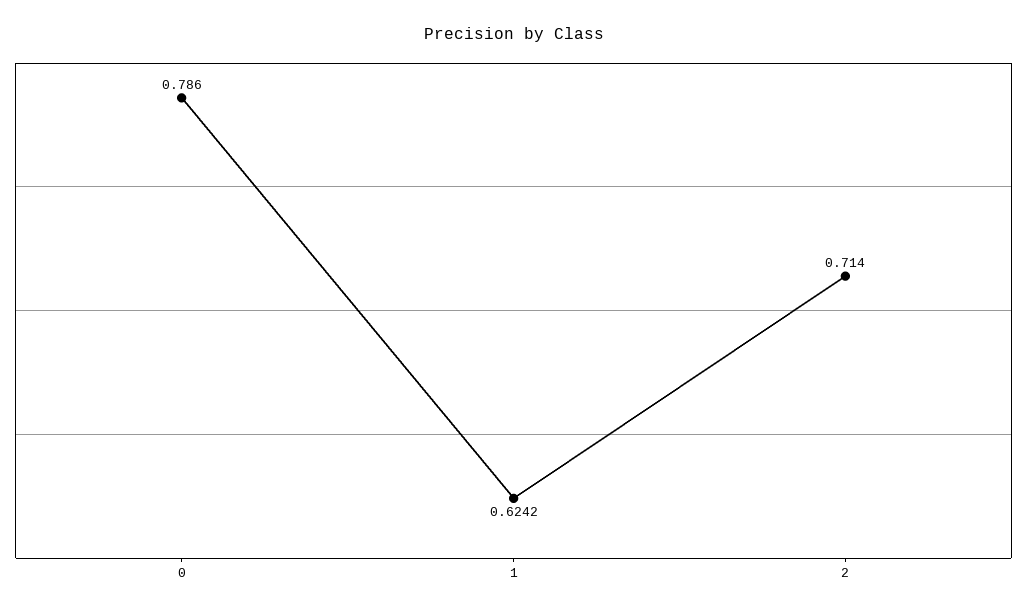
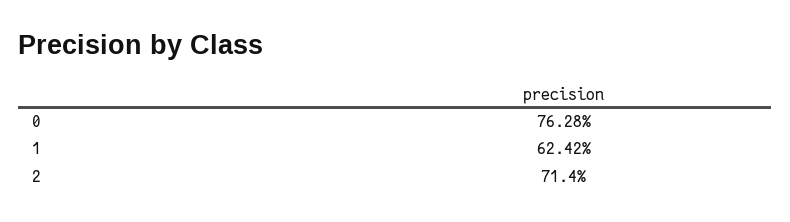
  {
-   "0": 0.786,
+   "0": 0.7628,
    "1": 0.6242,
    "2": 0.714
  }

